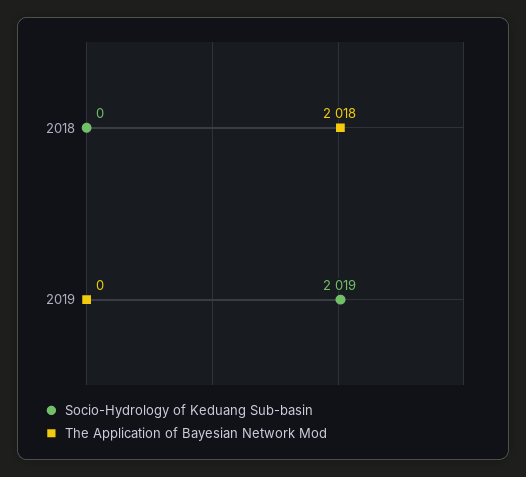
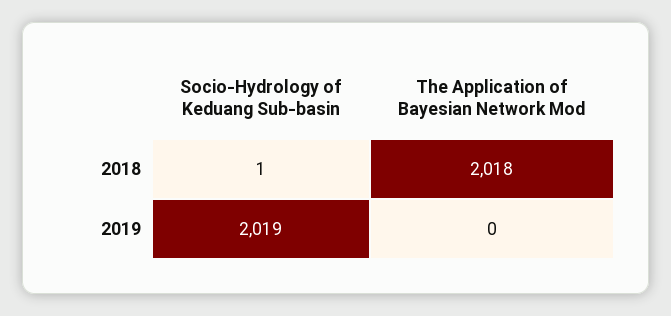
  {
    "Socio-Hydrology of Keduang Sub-basin": {
-     "2018": 0,
+     "2018": 1,
      "2019": 2019
    },
    "The Application of Bayesian Network Mod": {
      "2018": 2018,
      "2019": 0
    }
  }

